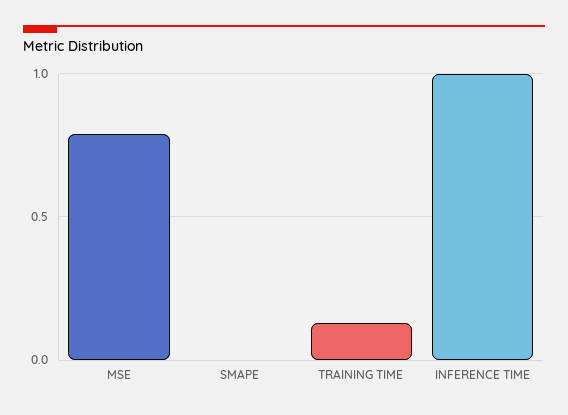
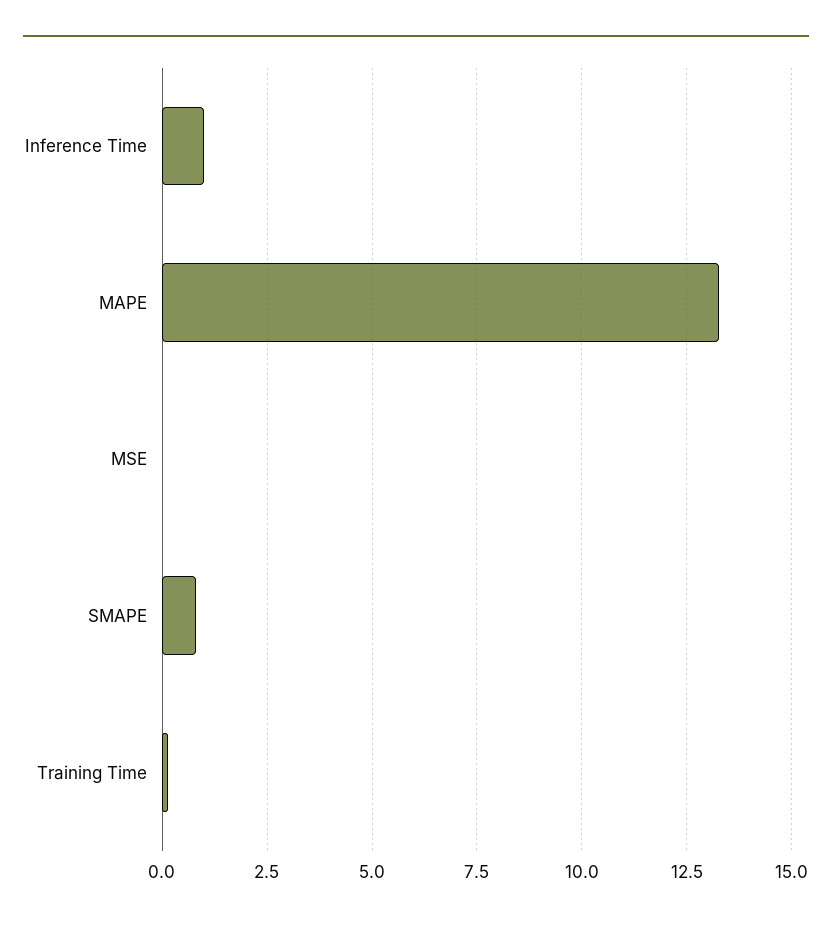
  {
-   "MSE": 0.8,
+   "MSE": 0,
-   "SMAPE": 0,
+   "SMAPE": 0.75,
    "TRAINING TIME": 0.15,
-   "INFERENCE TIME": 1
+   "INFERENCE TIME": 1,
+   "MAPE": 13.25
  }

